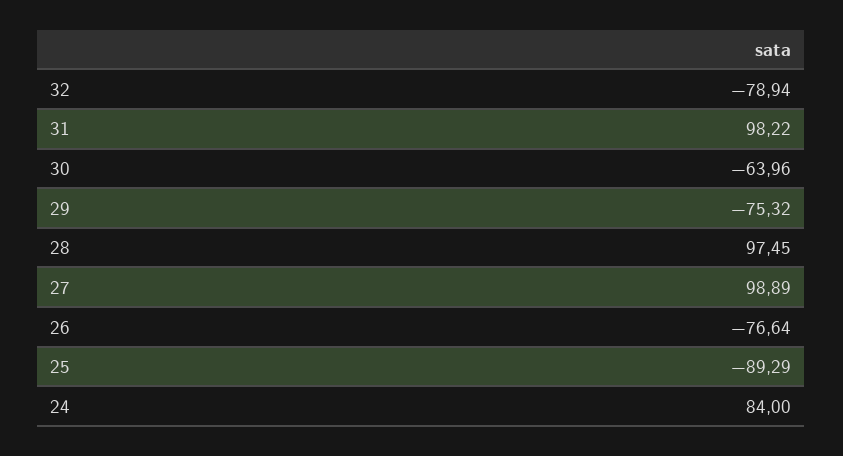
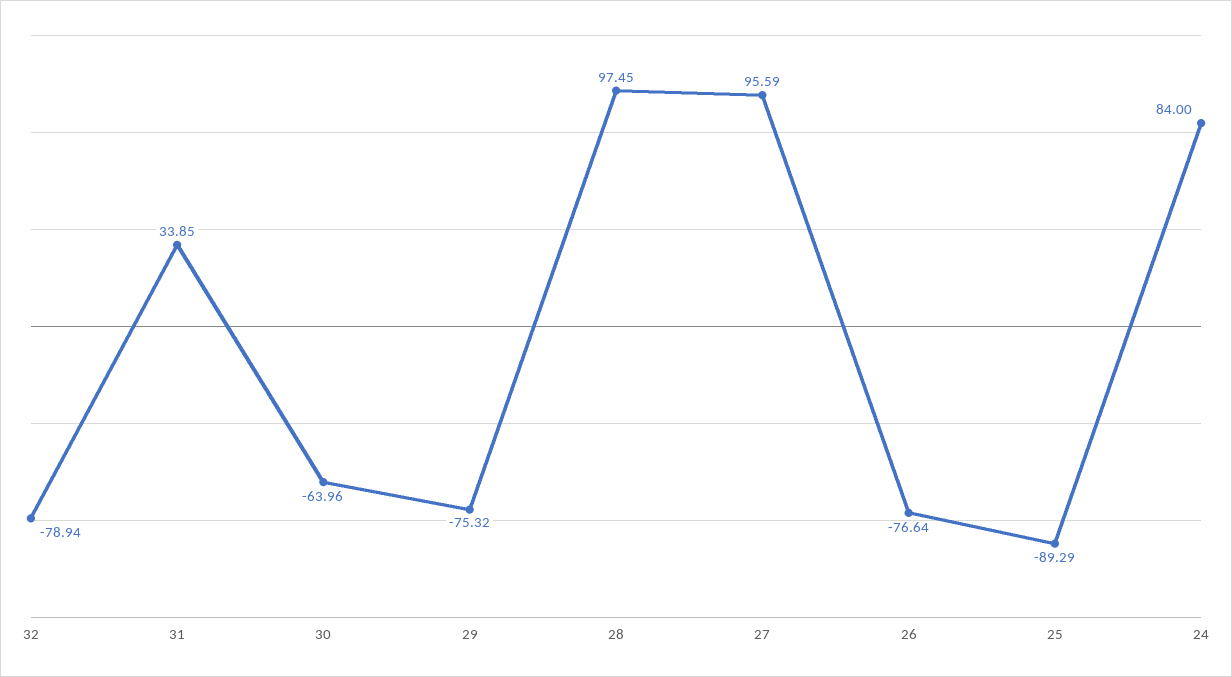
  {
    "32": -78.94,
-   "31": 98.22,
+   "31": 33.85,
    "30": -63.96,
    "29": -75.32,
    "28": 97.45,
-   "27": 98.89,
+   "27": 95.59,
    "26": -76.64,
    "25": -89.29,
    "24": 84
  }

